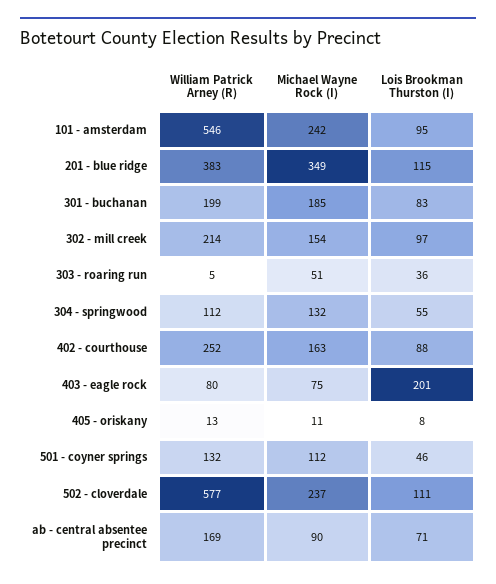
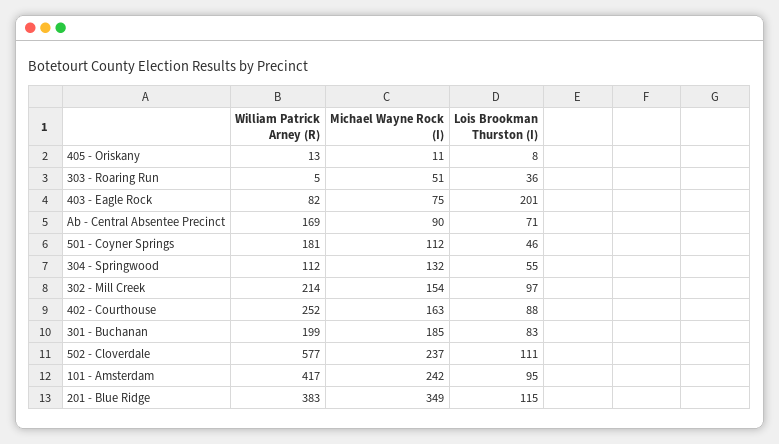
  {
    "William Patrick Arney (R)": {
-     "101 - amsterdam": 546,
+     "101 - amsterdam": 417,
      "201 - blue ridge": 383,
      "301 - buchanan": 199,
      "302 - mill creek": 214,
      "303 - roaring run": 5,
      "304 - springwood": 112,
      "402 - courthouse": 252,
-     "403 - eagle rock": 80,
+     "403 - eagle rock": 82,
      "405 - oriskany": 13,
-     "501 - coyner springs": 132,
+     "501 - coyner springs": 181,
      "502 - cloverdale": 577,
      "ab - central absentee precinct": 169
    },
    "Michael Wayne Rock (I)": {
      "101 - amsterdam": 242,
      "201 - blue ridge": 349,
      "301 - buchanan": 185,
      "302 - mill creek": 154,
      "303 - roaring run": 51,
      "304 - springwood": 132,
      "402 - courthouse": 163,
      "403 - eagle rock": 75,
      "405 - oriskany": 11,
      "501 - coyner springs": 112,
      "502 - cloverdale": 237,
      "ab - central absentee precinct": 90
    },
    "Lois Brookman Thurston (I)": {
      "101 - amsterdam": 95,
      "201 - blue ridge": 115,
      "301 - buchanan": 83,
      "302 - mill creek": 97,
      "303 - roaring run": 36,
      "304 - springwood": 55,
      "402 - courthouse": 88,
      "403 - eagle rock": 201,
      "405 - oriskany": 8,
      "501 - coyner springs": 46,
      "502 - cloverdale": 111,
      "ab - central absentee precinct": 71
    }
  }

